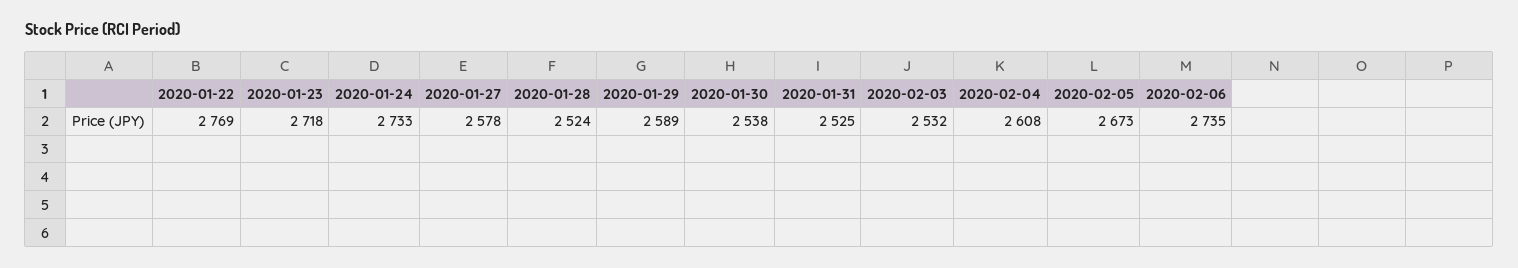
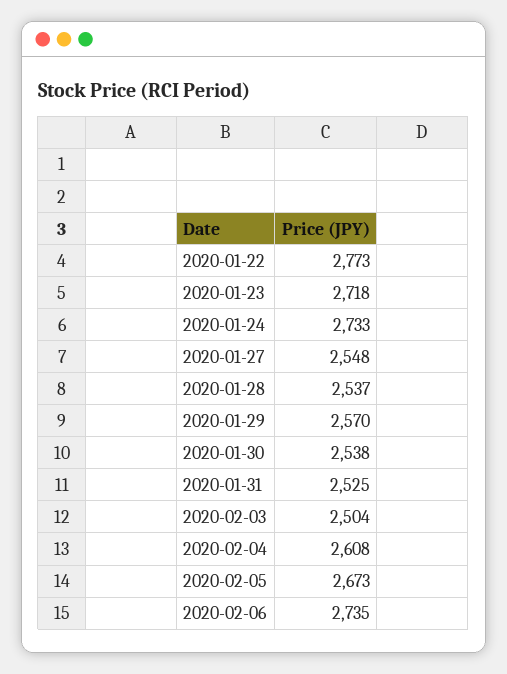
  {
-   "2020-01-22": 2769,
+   "2020-01-22": 2773,
    "2020-01-23": 2718,
    "2020-01-24": 2733,
-   "2020-01-27": 2578,
+   "2020-01-27": 2548,
-   "2020-01-28": 2524,
+   "2020-01-28": 2537,
-   "2020-01-29": 2589,
+   "2020-01-29": 2570,
    "2020-01-30": 2538,
    "2020-01-31": 2525,
-   "2020-02-03": 2532,
+   "2020-02-03": 2504,
    "2020-02-04": 2608,
    "2020-02-05": 2673,
    "2020-02-06": 2735
  }

